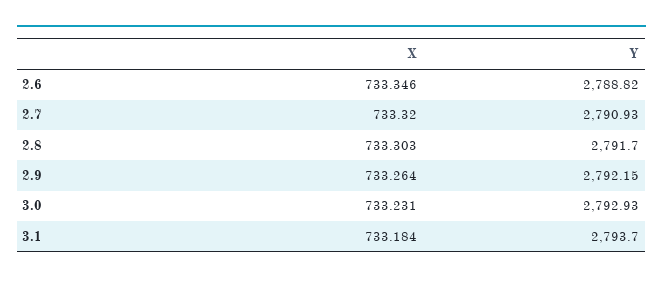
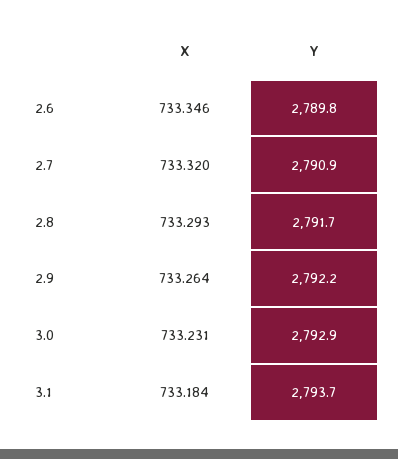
  {
    "X": {
      "2.6": 733.346,
      "2.7": 733.32,
-     "2.8": 733.303,
+     "2.8": 733.293,
      "2.9": 733.264,
      "3.0": 733.231,
      "3.1": 733.184
    },
    "Y": {
-     "2.6": 2788.82,
+     "2.6": 2789.8,
      "2.7": 2790.93,
      "2.8": 2791.7,
      "2.9": 2792.15,
      "3.0": 2792.93,
      "3.1": 2793.7
    }
  }

